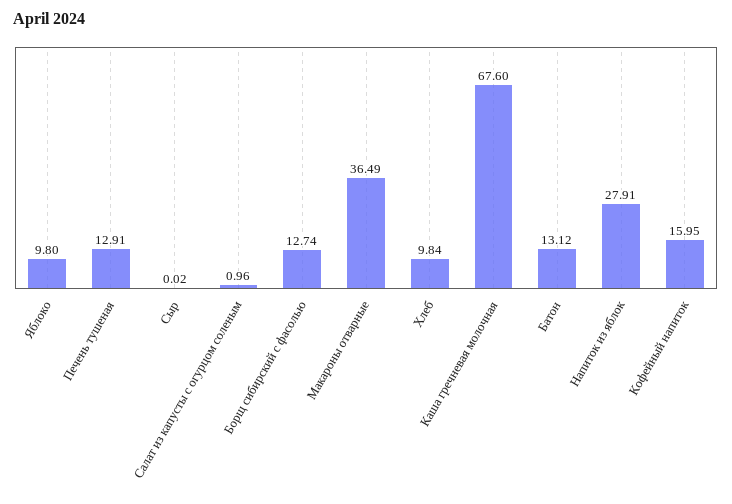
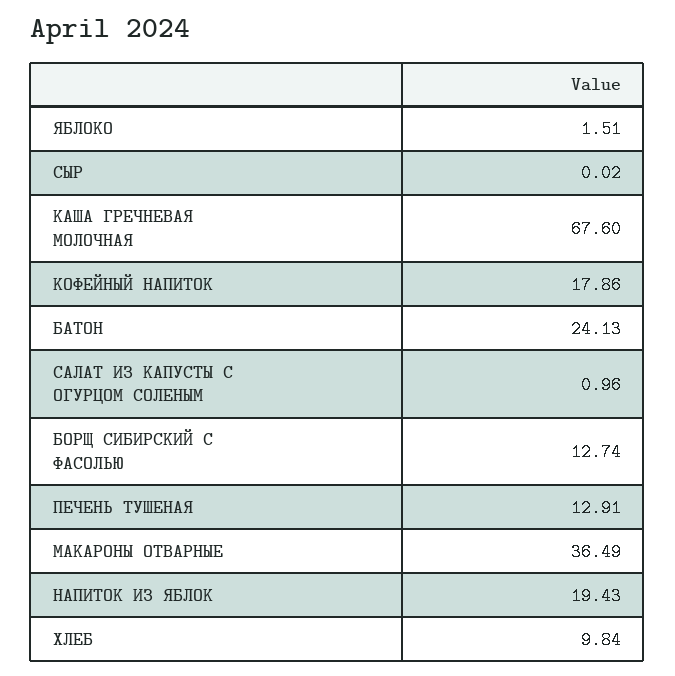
  {
-   "Яблоко": 9.8,
+   "Яблоко": 1.51,
    "Печень тушеная": 12.91,
    "Сыр": 0.02,
    "Салат из капусты с огурцом соленым": 0.96,
    "Борщ сибирский с фасолью": 12.74,
    "Макароны отварные": 36.49,
    "Хлеб": 9.84,
    "Каша гречневая молочная": 67.6,
-   "Батон": 13.12,
+   "Батон": 24.13,
-   "Напиток из яблок": 27.91,
+   "Напиток из яблок": 19.43,
-   "Кофейный напиток": 15.95
+   "Кофейный напиток": 17.86
  }

